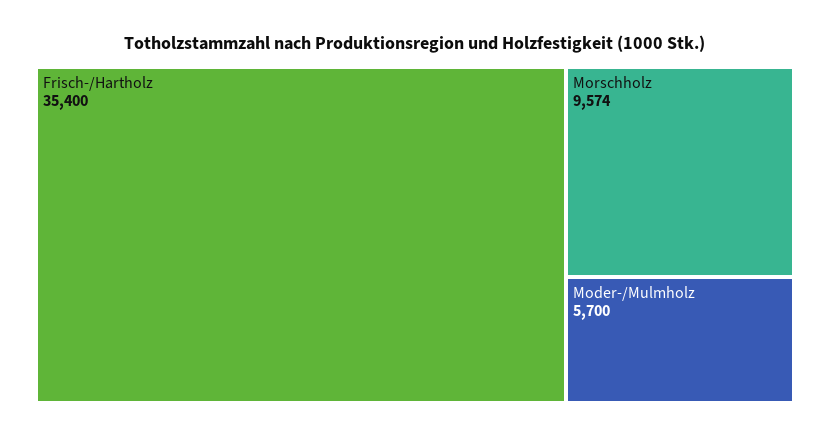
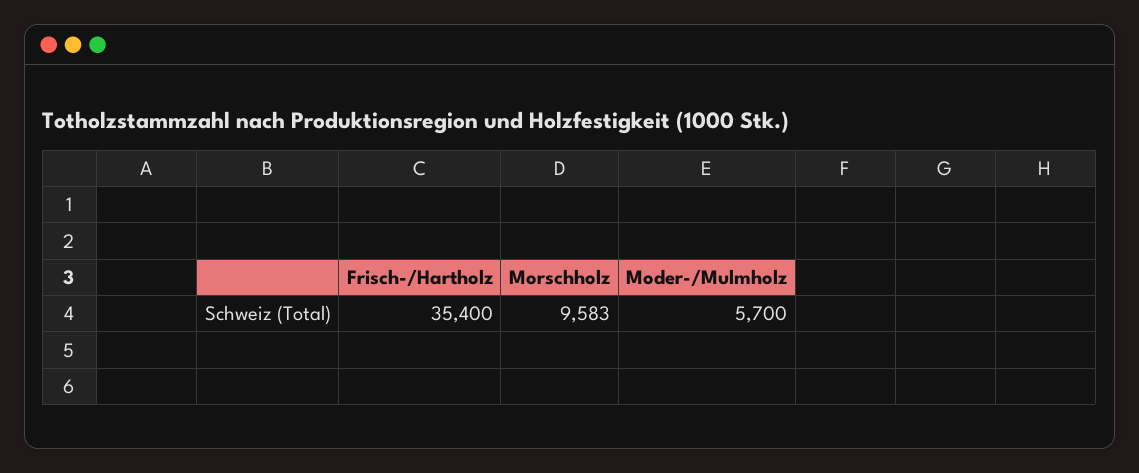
  {
    "Frisch-/Hartholz": 35400,
-   "Morschholz": 9574,
+   "Morschholz": 9583,
    "Moder-/Mulmholz": 5700
  }

